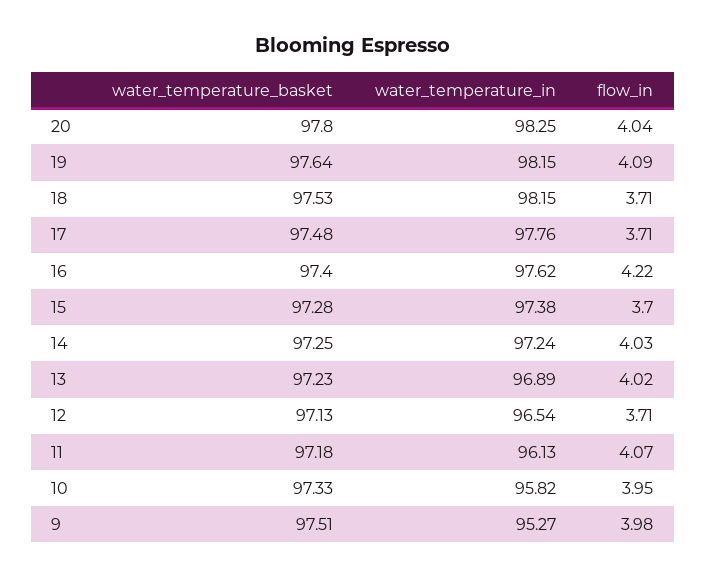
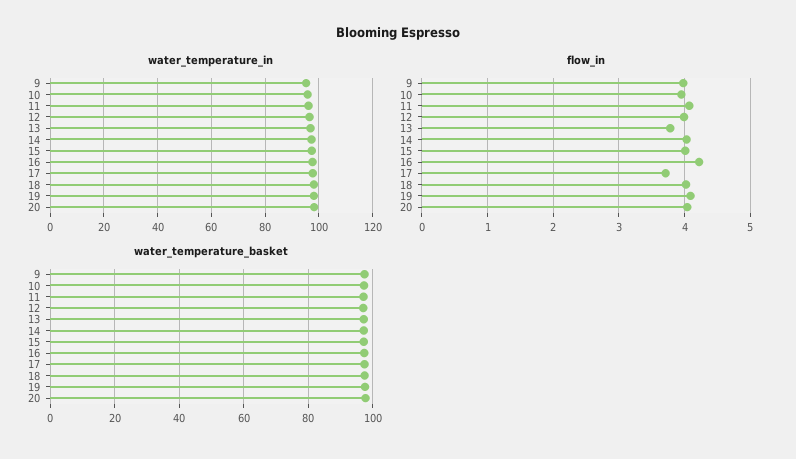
  {
    "water_temperature_basket": {
      "20": 97.8,
      "19": 97.64,
      "18": 97.53,
      "17": 97.48,
      "16": 97.4,
      "15": 97.28,
      "14": 97.25,
      "13": 97.23,
      "12": 97.13,
      "11": 97.18,
      "10": 97.33,
      "9": 97.51
    },
    "water_temperature_in": {
      "20": 98.25,
      "19": 98.15,
      "18": 98.15,
      "17": 97.76,
      "16": 97.62,
      "15": 97.38,
      "14": 97.24,
      "13": 96.89,
      "12": 96.54,
      "11": 96.13,
      "10": 95.82,
      "9": 95.27
    },
    "flow_in": {
      "20": 4.04,
      "19": 4.09,
-     "18": 3.71,
+     "18": 4,
      "17": 3.71,
      "16": 4.22,
-     "15": 3.7,
+     "15": 4,
      "14": 4.03,
-     "13": 4.02,
+     "13": 3.8,
-     "12": 3.71,
+     "12": 4,
      "11": 4.07,
      "10": 3.95,
      "9": 3.98
    }
  }

